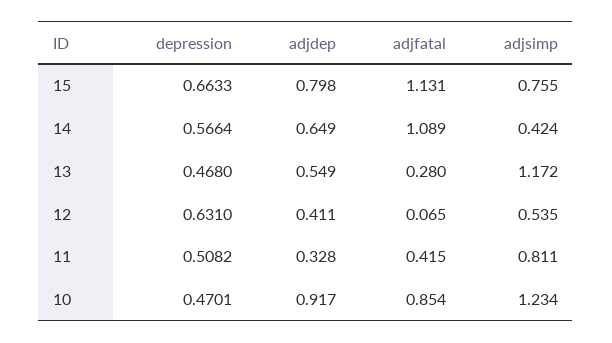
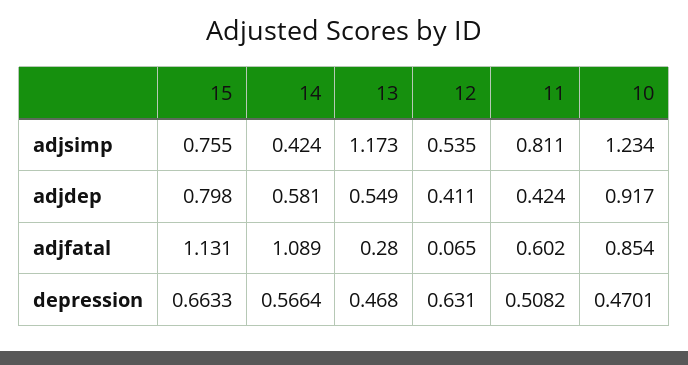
  {
    "depression": {
      "15": 0.6633,
      "14": 0.5664,
      "13": 0.468,
      "12": 0.631,
      "11": 0.5082,
      "10": 0.4701
    },
    "adjdep": {
      "15": 0.798,
-     "14": 0.649,
+     "14": 0.581,
      "13": 0.549,
      "12": 0.411,
-     "11": 0.328,
+     "11": 0.424,
      "10": 0.917
    },
    "adjfatal": {
      "15": 1.131,
      "14": 1.089,
      "13": 0.28,
      "12": 0.065,
-     "11": 0.415,
+     "11": 0.602,
      "10": 0.854
    },
    "adjsimp": {
      "15": 0.755,
      "14": 0.424,
-     "13": 1.172,
+     "13": 1.173,
      "12": 0.535,
      "11": 0.811,
      "10": 1.234
    }
  }

